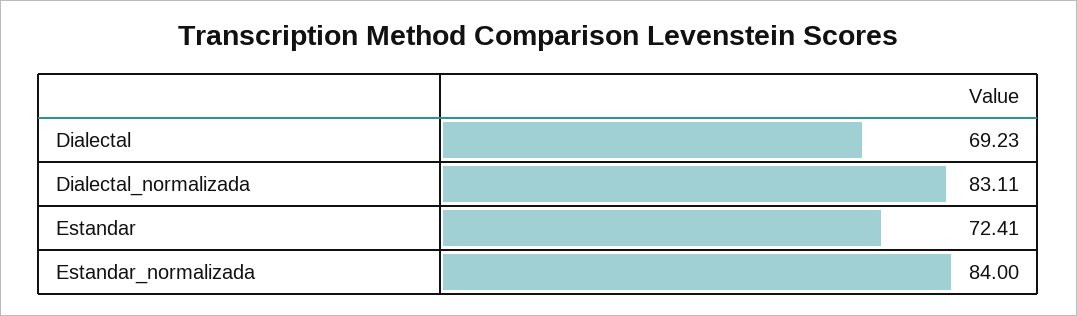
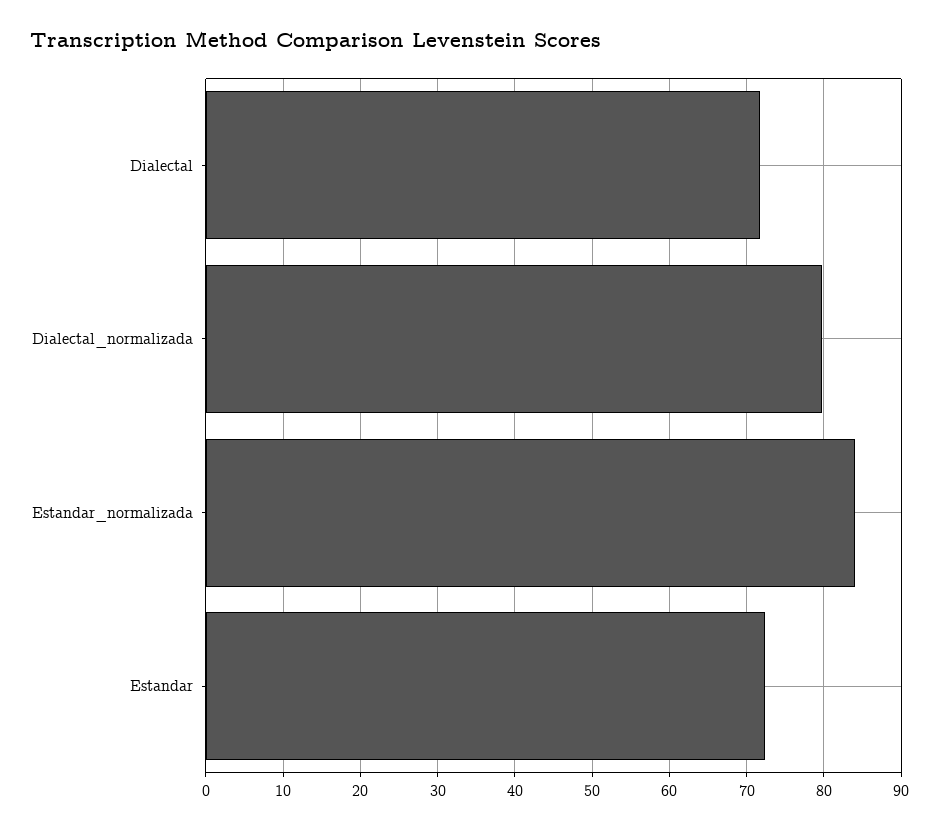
  {
-   "Dialectal": 69.23,
+   "Dialectal": 72,
-   "Dialectal_normalizada": 83.11,
+   "Dialectal_normalizada": 80,
    "Estandar": 72.41,
    "Estandar_normalizada": 84
  }

